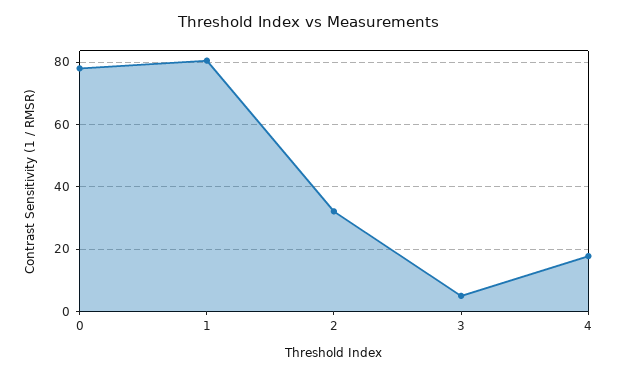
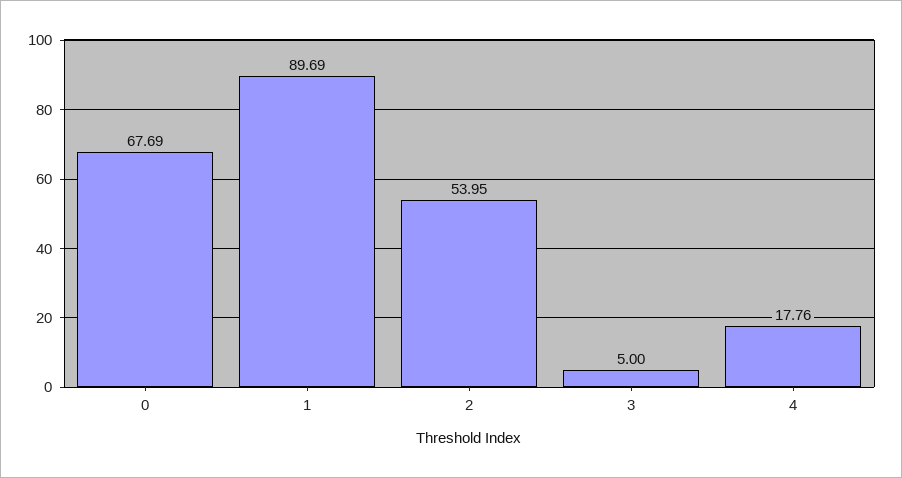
  {
-   "0": 78,
+   "0": 67.69,
-   "1": 80,
+   "1": 89.69,
-   "2": 32,
+   "2": 53.95,
    "3": 5,
    "4": 17.76
  }

